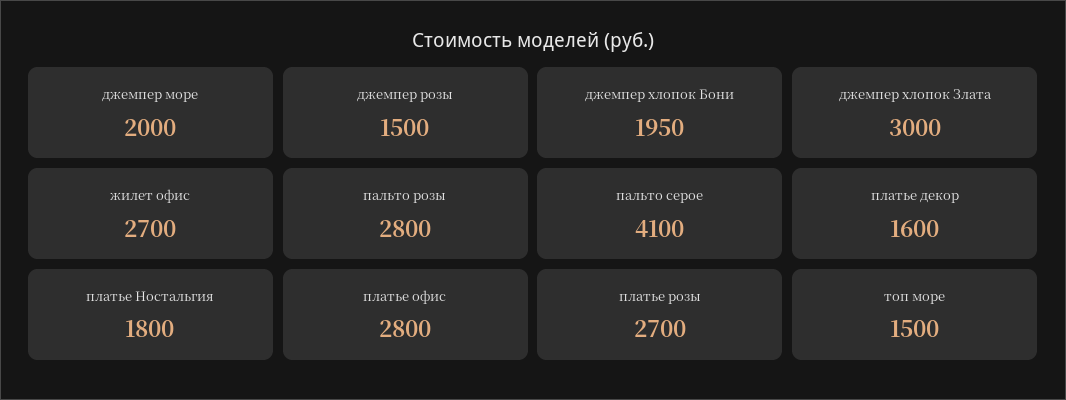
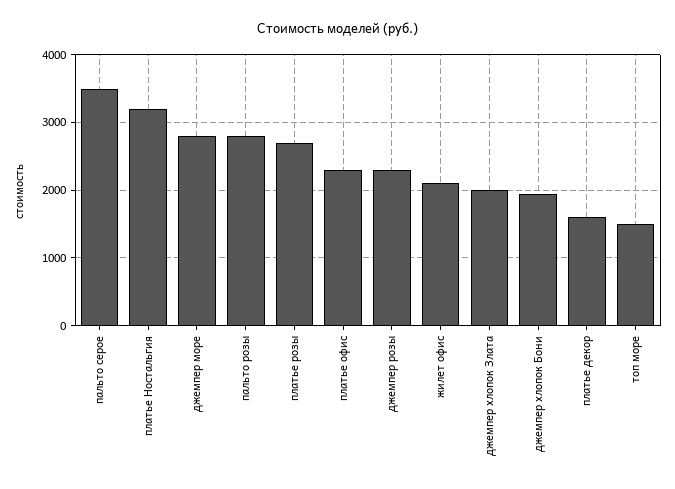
  {
-   "джемпер море": 2000,
+   "джемпер море": 2800,
-   "джемпер розы": 1500,
+   "джемпер розы": 2300,
    "джемпер хлопок Бони": 1950,
-   "джемпер хлопок Злата": 3000,
+   "джемпер хлопок Злата": 2000,
-   "жилет офис": 2700,
+   "жилет офис": 2100,
    "пальто розы": 2800,
-   "пальто серое": 4100,
+   "пальто серое": 3500,
    "платье декор": 1600,
-   "платье Ностальгия": 1800,
+   "платье Ностальгия": 3200,
-   "платье офис": 2800,
+   "платье офис": 2300,
    "платье розы": 2700,
    "топ море": 1500
  }

